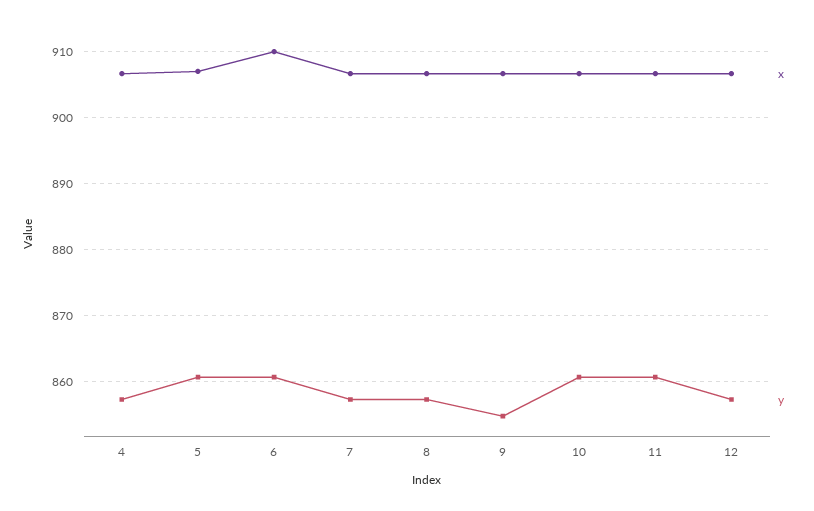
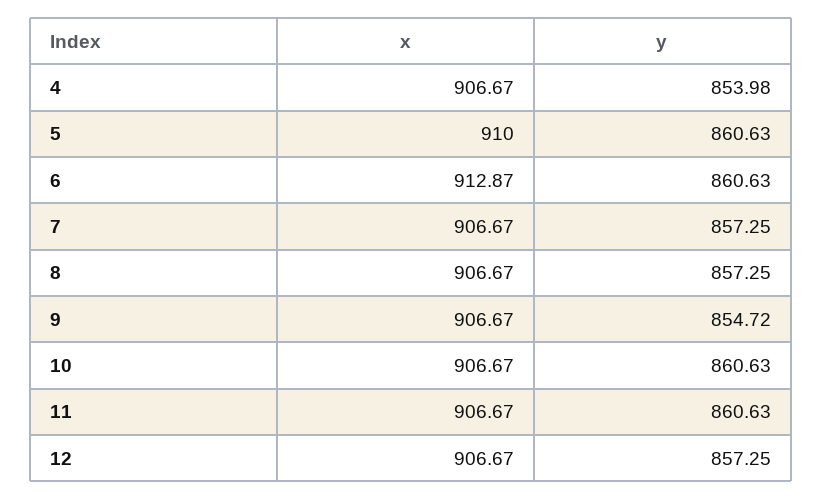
  {
    "x": {
      "4": 906.67,
-     "5": 907,
+     "5": 910,
-     "6": 910,
+     "6": 912.87,
      "7": 906.67,
      "8": 906.67,
      "9": 906.67,
      "10": 906.67,
      "11": 906.67,
      "12": 906.67
    },
    "y": {
-     "4": 857,
+     "4": 853.98,
      "5": 860.63,
      "6": 860.63,
      "7": 857.25,
      "8": 857.25,
      "9": 854.72,
      "10": 860.63,
      "11": 860.63,
      "12": 857.25
    }
  }

